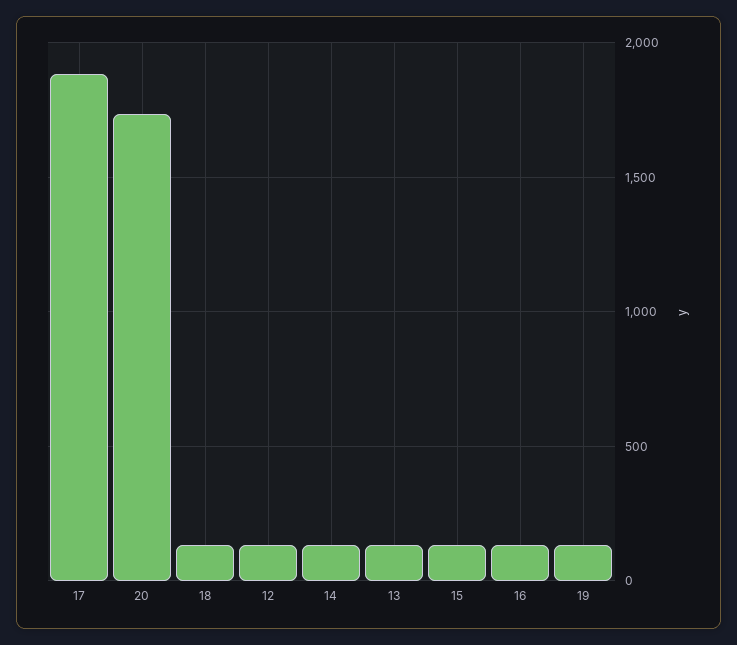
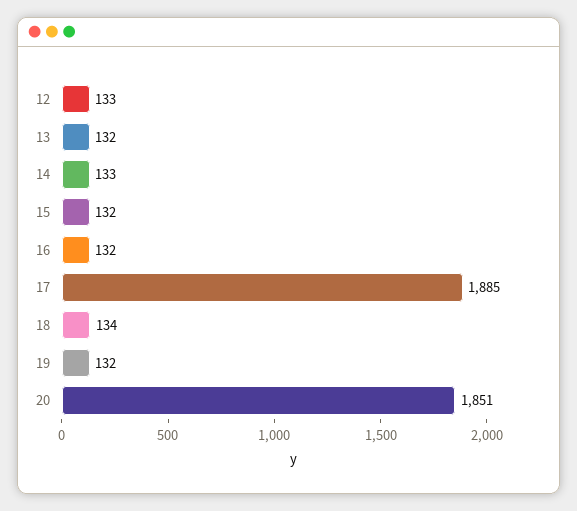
  {
    "17": 1885,
-   "20": 1750,
+   "20": 1851,
    "18": 134,
    "12": 133,
    "14": 133,
    "13": 132,
    "15": 132,
    "16": 132,
    "19": 132
  }

